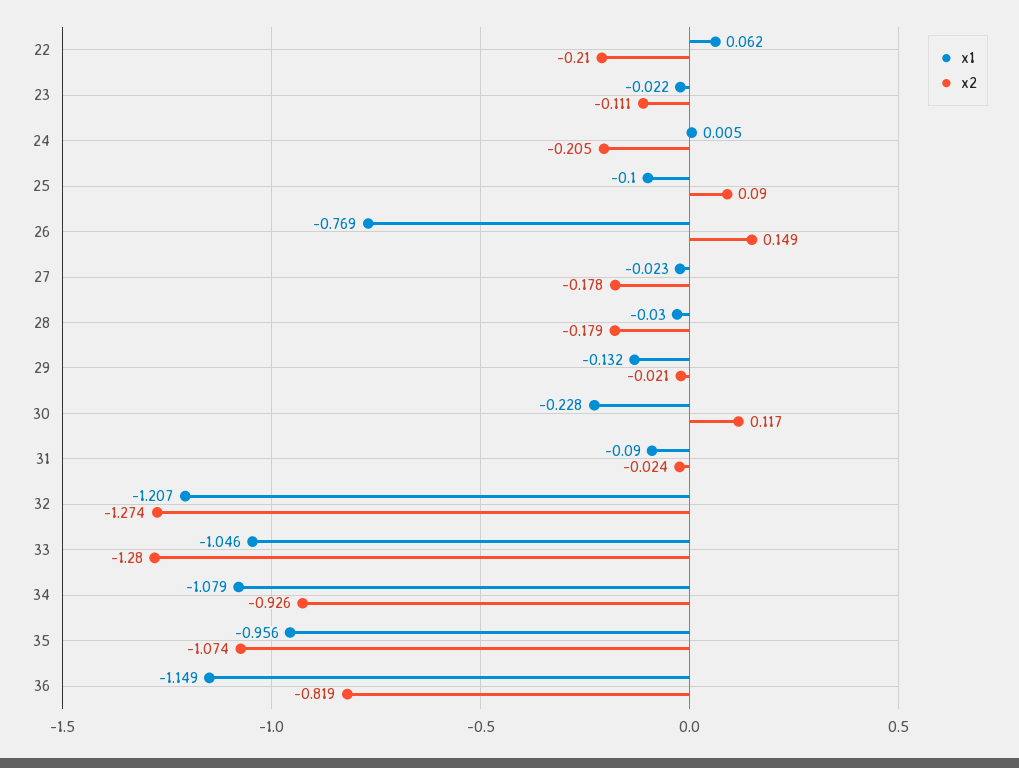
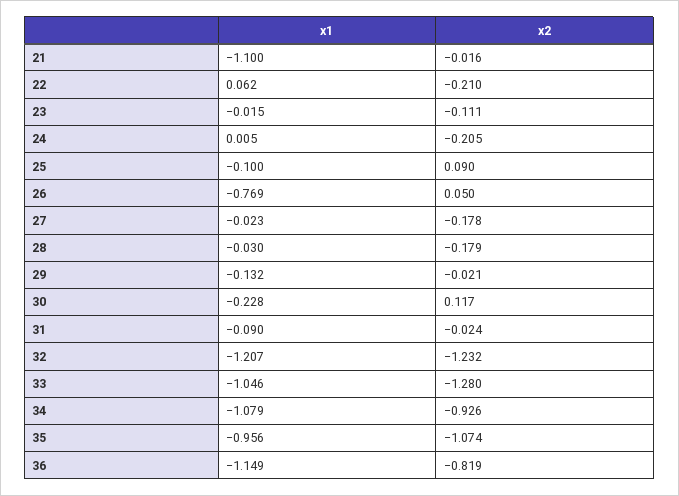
  {
    "x1": {
      "22": 0.062,
-     "23": -0.022,
+     "23": -0.015,
      "24": 0.005,
      "25": -0.1,
      "26": -0.769,
      "27": -0.023,
      "28": -0.03,
      "29": -0.132,
      "30": -0.228,
      "31": -0.09,
      "32": -1.207,
      "33": -1.046,
      "34": -1.079,
      "35": -0.956,
-     "36": -1.149
+     "36": -1.149,
+     "21": -1.1
    },
    "x2": {
      "22": -0.21,
      "23": -0.111,
      "24": -0.205,
      "25": 0.09,
-     "26": 0.149,
+     "26": 0.05,
      "27": -0.178,
      "28": -0.179,
      "29": -0.021,
      "30": 0.117,
      "31": -0.024,
-     "32": -1.274,
+     "32": -1.232,
      "33": -1.28,
      "34": -0.926,
      "35": -1.074,
-     "36": -0.819
+     "36": -0.819,
+     "21": -0.016
    }
  }

